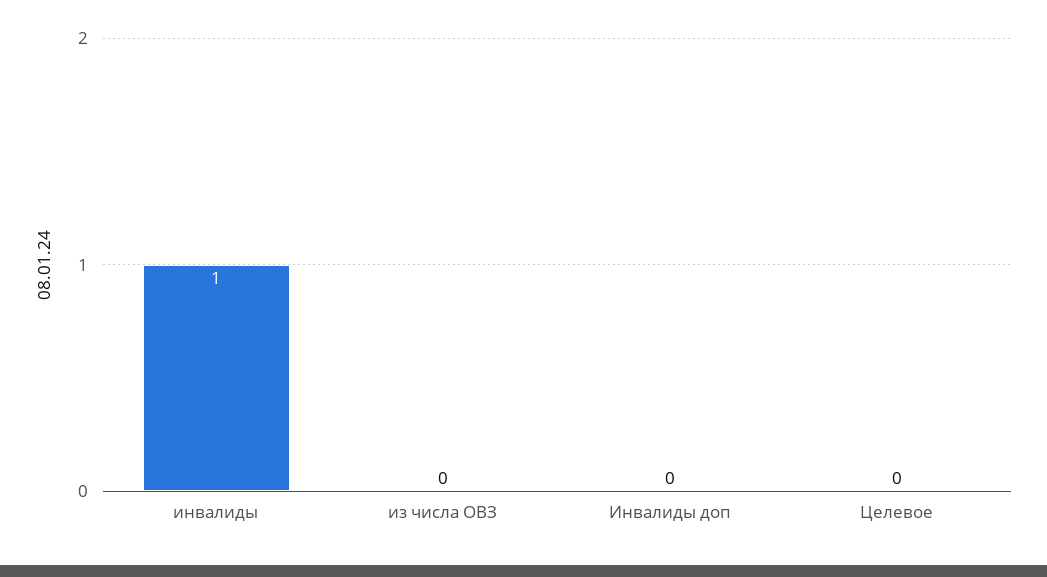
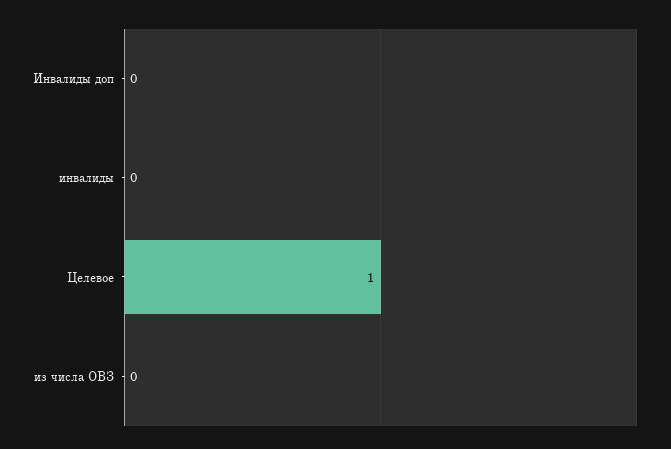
  {
-   "инвалиды": 1,
+   "инвалиды": 0,
    "из числа ОВЗ": 0,
    "Инвалиды доп": 0,
-   "Целевое": 0
+   "Целевое": 1
  }

